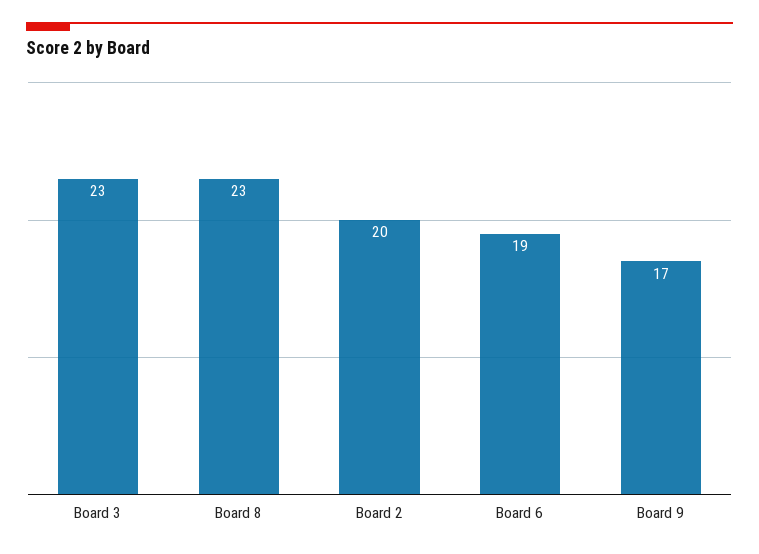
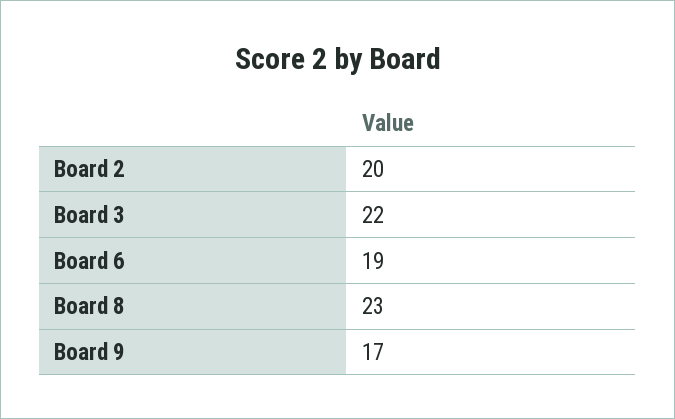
  {
-   "Board 3": 23,
+   "Board 3": 22,
    "Board 8": 23,
    "Board 2": 20,
    "Board 6": 19,
    "Board 9": 17
  }

